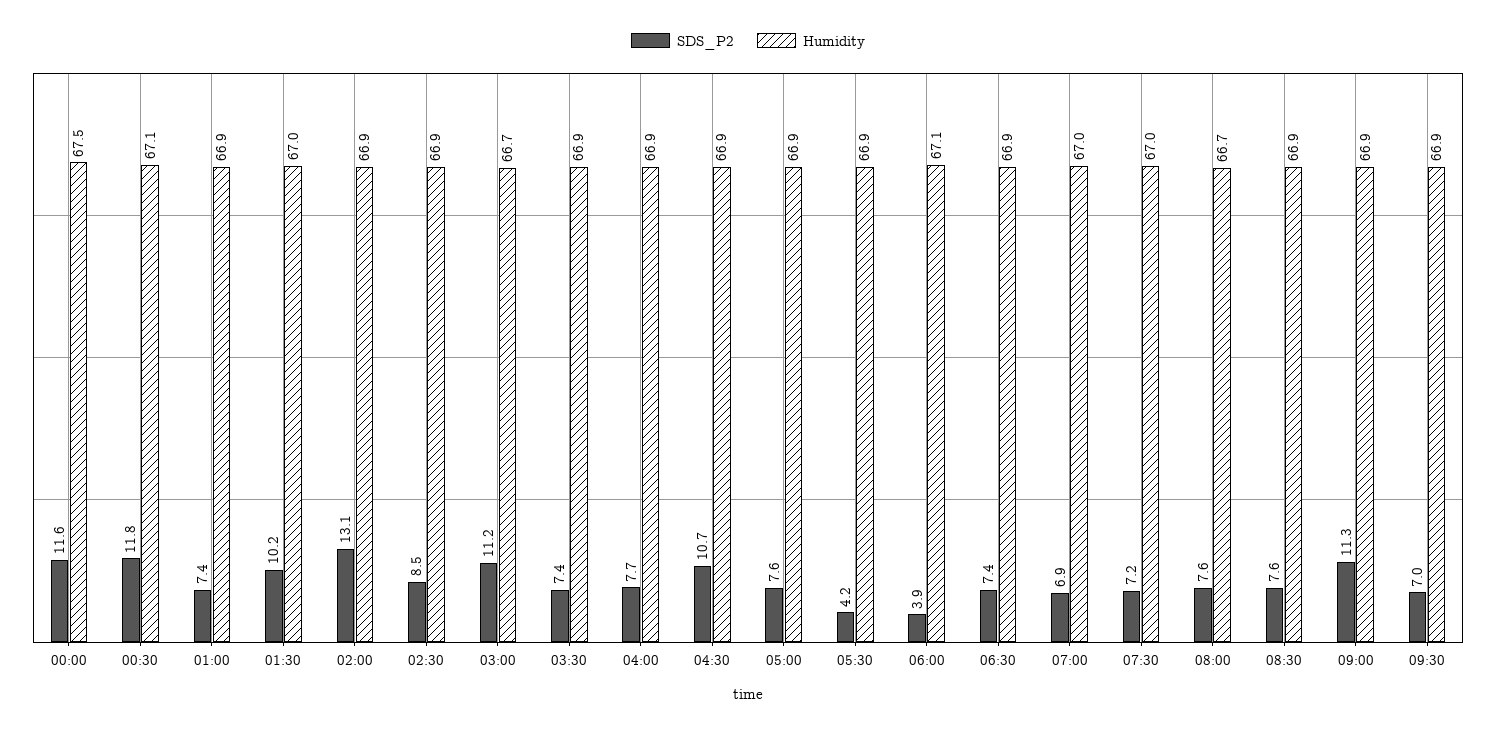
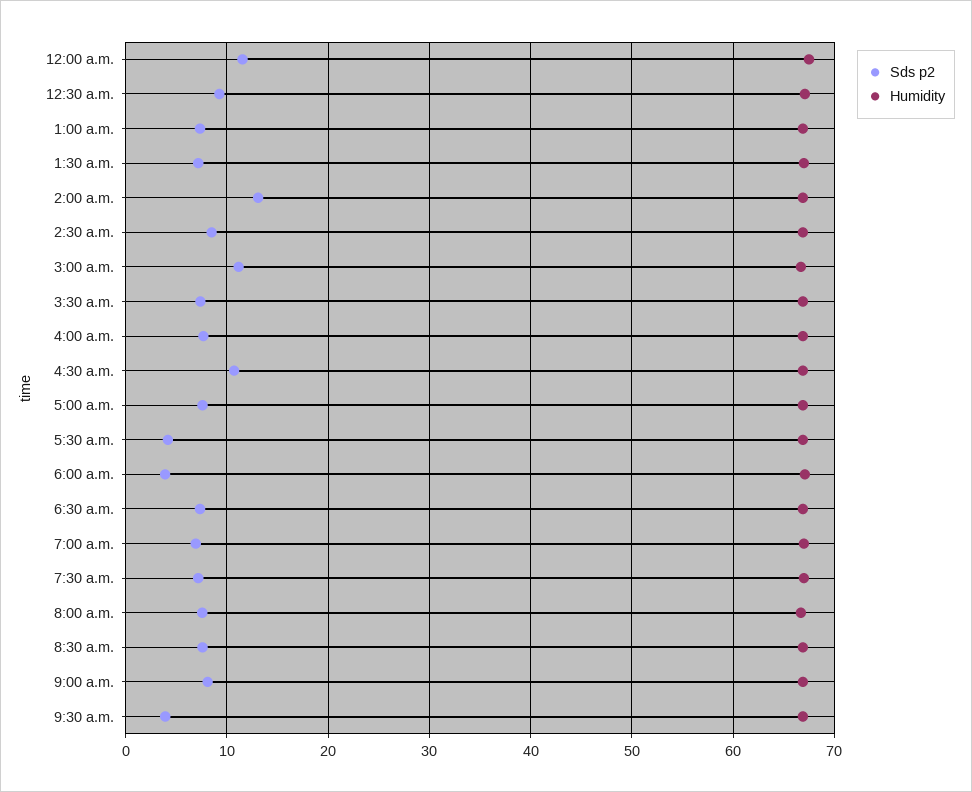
  {
    "SDS_P2": {
      "00:00": 11.6,
-     "00:30": 11.8,
+     "00:30": 9,
      "01:00": 7.4,
-     "01:30": 10.2,
+     "01:30": 7,
      "02:00": 13.1,
      "02:30": 8.5,
      "03:00": 11.2,
      "03:30": 7.4,
      "04:00": 7.7,
      "04:30": 10.7,
      "05:00": 7.6,
      "05:30": 4.2,
      "06:00": 3.9,
      "06:30": 7.4,
      "07:00": 6.9,
      "07:30": 7.2,
      "08:00": 7.6,
      "08:30": 7.6,
-     "09:00": 11.3,
+     "09:00": 8,
-     "09:30": 7
+     "09:30": 4
    },
    "Humidity": {
      "00:00": 67.5,
      "00:30": 67.1,
      "01:00": 66.9,
      "01:30": 67,
      "02:00": 66.9,
      "02:30": 66.9,
      "03:00": 66.7,
      "03:30": 66.9,
      "04:00": 66.9,
      "04:30": 66.9,
      "05:00": 66.9,
      "05:30": 66.9,
      "06:00": 67.1,
      "06:30": 66.9,
      "07:00": 67,
      "07:30": 67,
      "08:00": 66.7,
      "08:30": 66.9,
      "09:00": 66.9,
      "09:30": 66.9
    }
  }

